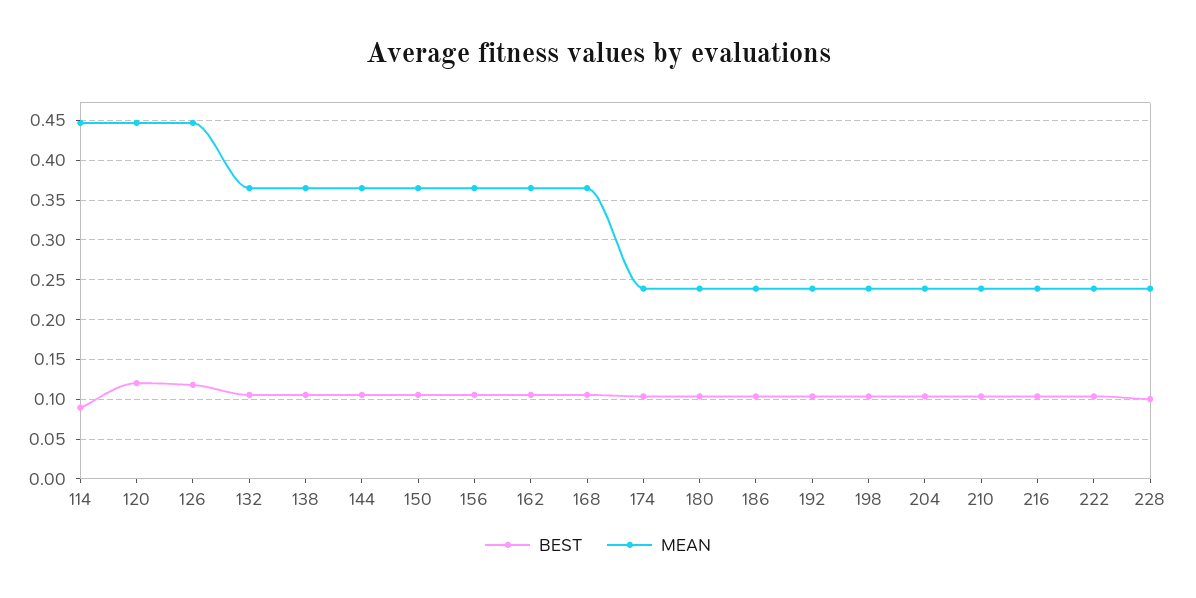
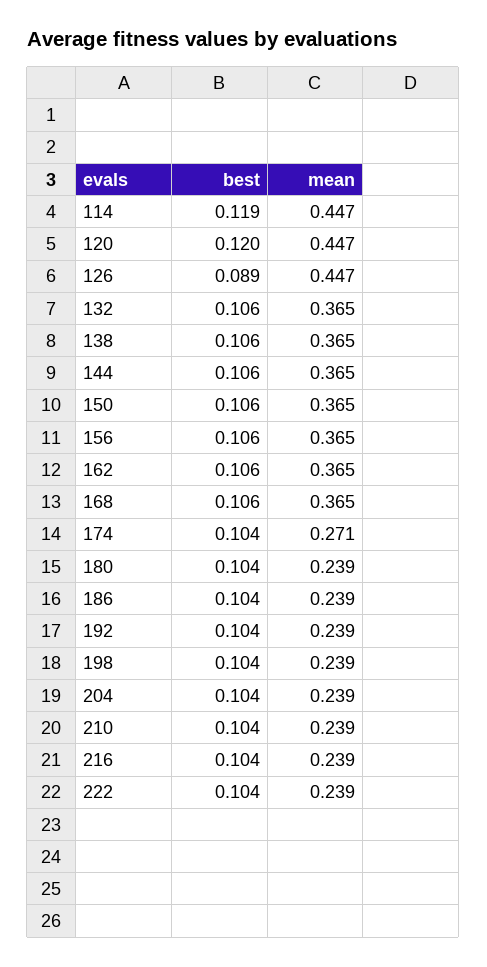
  {
    "BEST": {
-     "114": 0.09,
+     "114": 0.119,
      "120": 0.12,
-     "126": 0.12,
+     "126": 0.089,
      "132": 0.106,
      "138": 0.106,
      "144": 0.106,
      "150": 0.106,
      "156": 0.106,
      "162": 0.106,
      "168": 0.106,
      "174": 0.104,
      "180": 0.104,
      "186": 0.104,
      "192": 0.104,
      "198": 0.104,
      "204": 0.104,
      "210": 0.104,
      "216": 0.104,
-     "222": 0.104,
+     "222": 0.104
-     "228": 0.1
    },
    "MEAN": {
      "114": 0.447,
      "120": 0.447,
      "126": 0.447,
      "132": 0.365,
      "138": 0.365,
      "144": 0.365,
      "150": 0.365,
      "156": 0.365,
      "162": 0.365,
      "168": 0.365,
-     "174": 0.24,
+     "174": 0.271,
      "180": 0.239,
      "186": 0.239,
      "192": 0.239,
      "198": 0.239,
      "204": 0.239,
      "210": 0.239,
      "216": 0.239,
-     "222": 0.239,
+     "222": 0.239
-     "228": 0.24
    }
  }

